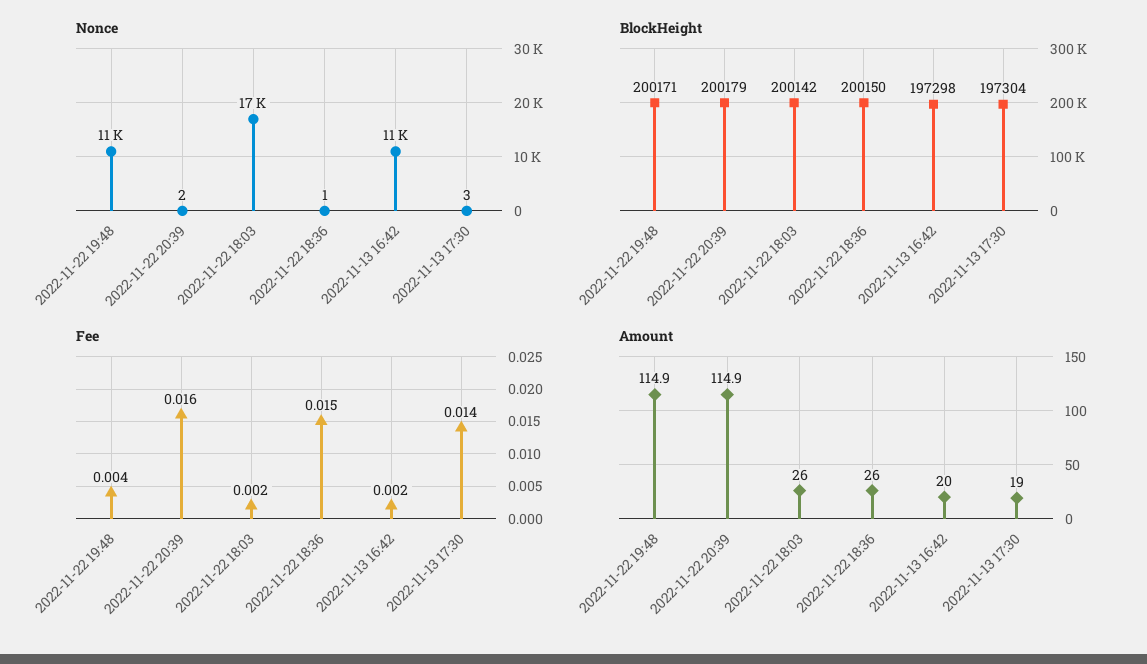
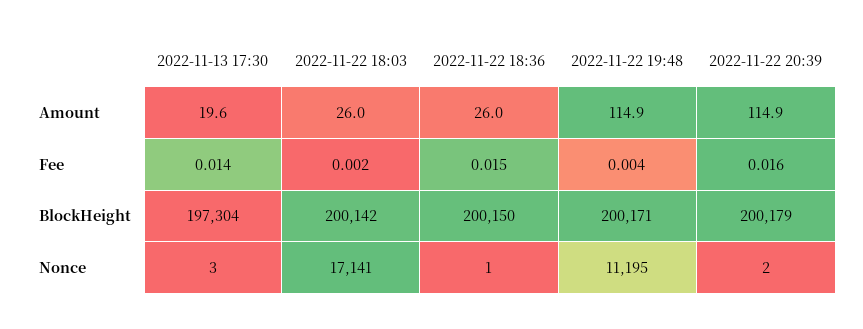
  {
    "Nonce": {
      "2022-11-22 19:48": 11195,
      "2022-11-22 20:39": 2,
      "2022-11-22 18:03": 17141,
      "2022-11-22 18:36": 1,
-     "2022-11-13 16:42": 11000,
      "2022-11-13 17:30": 3
    },
    "BlockHeight": {
      "2022-11-22 19:48": 200171,
      "2022-11-22 20:39": 200179,
      "2022-11-22 18:03": 200142,
      "2022-11-22 18:36": 200150,
-     "2022-11-13 16:42": 197298,
      "2022-11-13 17:30": 197304
    },
    "Fee": {
      "2022-11-22 19:48": 0.004,
      "2022-11-22 20:39": 0.016,
      "2022-11-22 18:03": 0.002,
      "2022-11-22 18:36": 0.015,
-     "2022-11-13 16:42": 0.002,
      "2022-11-13 17:30": 0.014
    },
    "Amount": {
      "2022-11-22 19:48": 114.9,
      "2022-11-22 20:39": 114.9,
      "2022-11-22 18:03": 26,
      "2022-11-22 18:36": 26,
-     "2022-11-13 16:42": 20,
-     "2022-11-13 17:30": 19
+     "2022-11-13 17:30": 19.6
    }
  }

